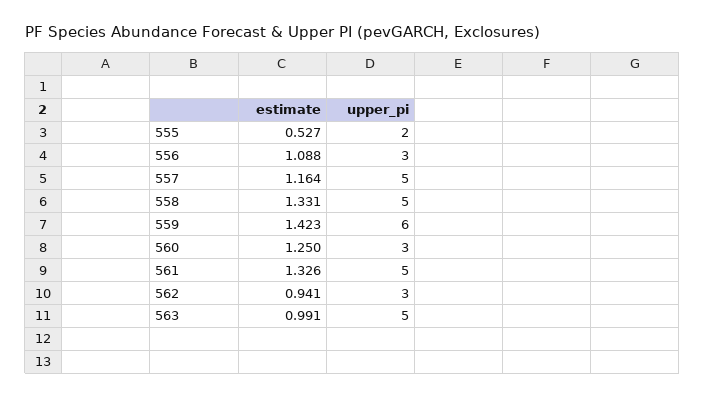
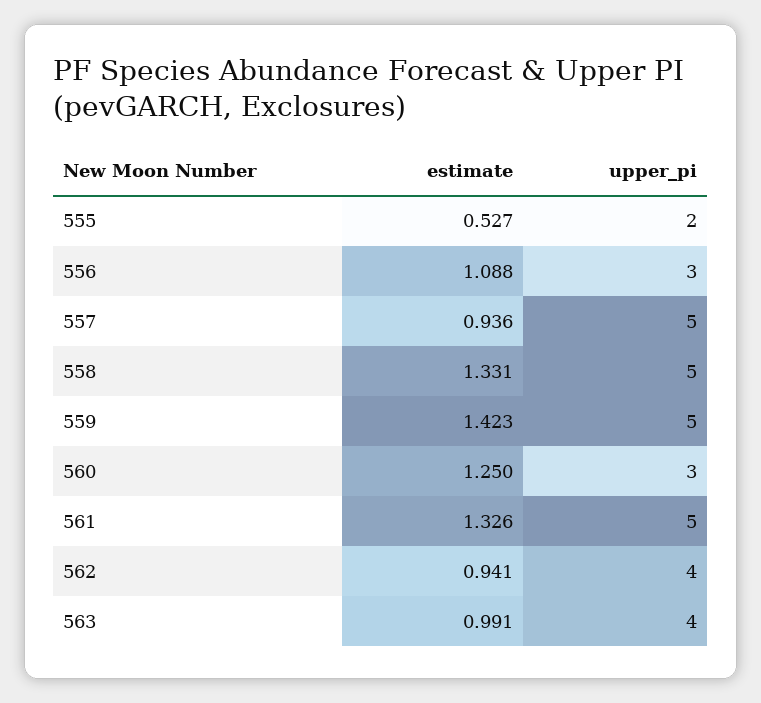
  {
    "estimate": {
      "555": 0.527,
      "556": 1.088,
-     "557": 1.164,
+     "557": 0.936,
      "558": 1.331,
      "559": 1.423,
      "560": 1.25,
      "561": 1.326,
      "562": 0.941,
      "563": 0.991
    },
    "upper_pi": {
      "555": 2,
      "556": 3,
      "557": 5,
      "558": 5,
-     "559": 6,
+     "559": 5,
      "560": 3,
      "561": 5,
-     "562": 3,
+     "562": 4,
-     "563": 5
+     "563": 4
    }
  }

